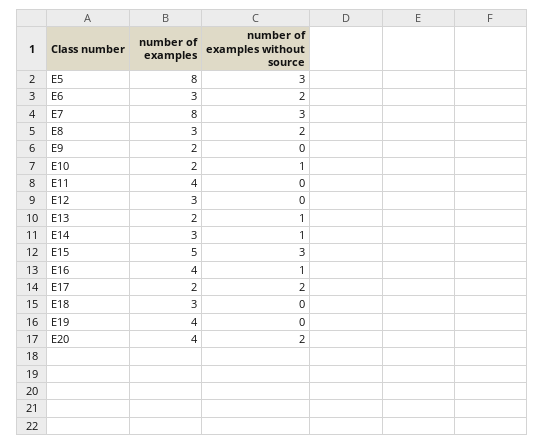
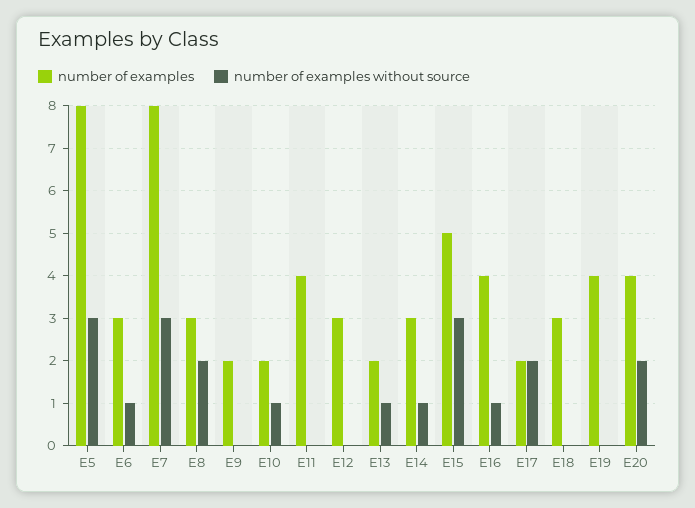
  {
    "number of examples": {
      "E5": 8,
      "E6": 3,
      "E7": 8,
      "E8": 3,
      "E9": 2,
      "E10": 2,
      "E11": 4,
      "E12": 3,
      "E13": 2,
      "E14": 3,
      "E15": 5,
      "E16": 4,
      "E17": 2,
      "E18": 3,
      "E19": 4,
      "E20": 4
    },
    "number of examples without source": {
      "E5": 3,
-     "E6": 2,
+     "E6": 1,
      "E7": 3,
      "E8": 2,
      "E9": 0,
      "E10": 1,
      "E11": 0,
      "E12": 0,
      "E13": 1,
      "E14": 1,
      "E15": 3,
      "E16": 1,
      "E17": 2,
      "E18": 0,
      "E19": 0,
      "E20": 2
    }
  }

